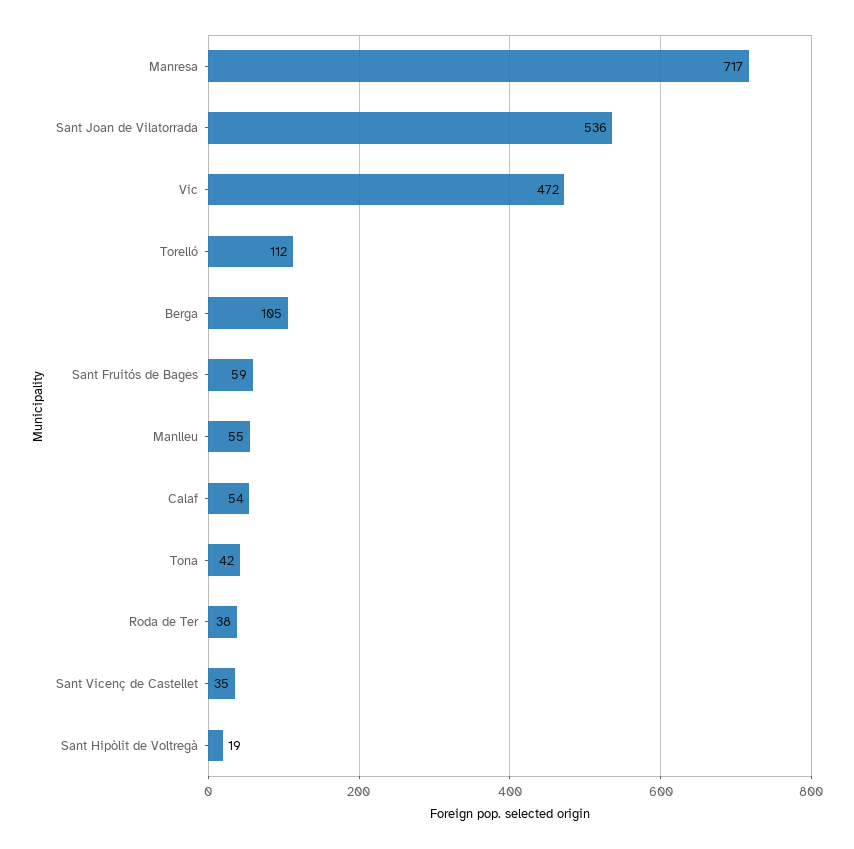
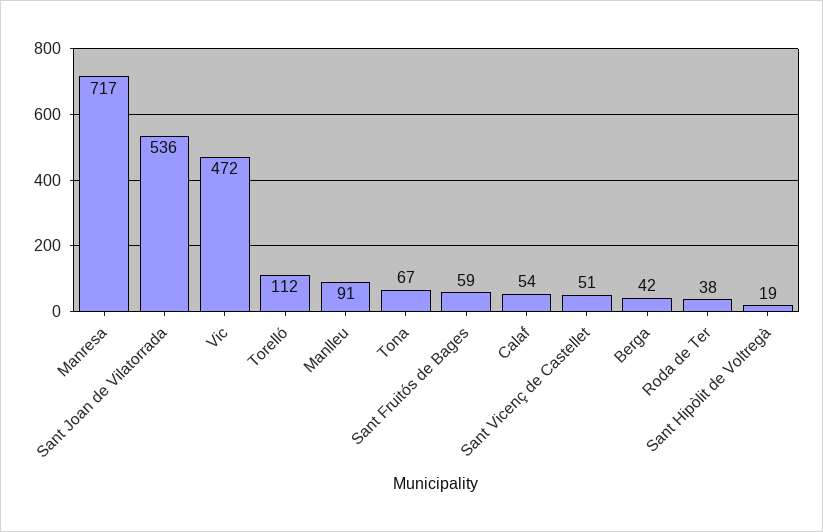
  {
    "Manresa": 717,
    "Sant Joan de Vilatorrada": 536,
    "Vic": 472,
    "Torelló": 112,
-   "Berga": 105,
+   "Berga": 42,
    "Sant Fruitós de Bages": 59,
-   "Manlleu": 55,
+   "Manlleu": 91,
    "Calaf": 54,
-   "Tona": 42,
+   "Tona": 67,
    "Roda de Ter": 38,
-   "Sant Vicenç de Castellet": 35,
+   "Sant Vicenç de Castellet": 51,
    "Sant Hipòlit de Voltregà": 19
  }

